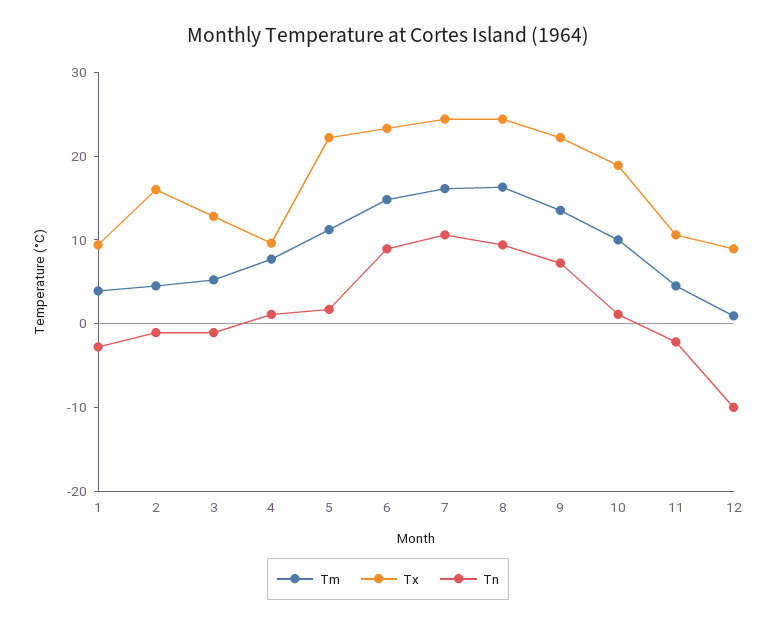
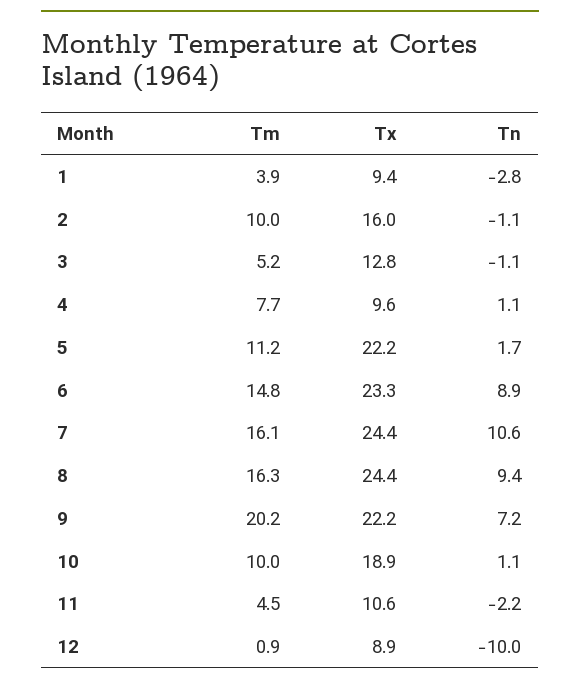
  {
    "Tm": {
      "1": 3.9,
-     "2": 4,
+     "2": 10,
      "3": 5.2,
      "4": 7.7,
      "5": 11.2,
      "6": 14.8,
      "7": 16.1,
      "8": 16.3,
-     "9": 14,
+     "9": 20.2,
      "10": 10,
      "11": 4.5,
      "12": 0.9
    },
    "Tx": {
      "1": 9.4,
      "2": 16,
      "3": 12.8,
      "4": 9.6,
      "5": 22.2,
      "6": 23.3,
      "7": 24.4,
      "8": 24.4,
      "9": 22.2,
      "10": 18.9,
      "11": 10.6,
      "12": 8.9
    },
    "Tn": {
      "1": -2.8,
      "2": -1.1,
      "3": -1.1,
      "4": 1.1,
      "5": 1.7,
      "6": 8.9,
      "7": 10.6,
      "8": 9.4,
      "9": 7.2,
      "10": 1.1,
      "11": -2.2,
      "12": -10
    }
  }

